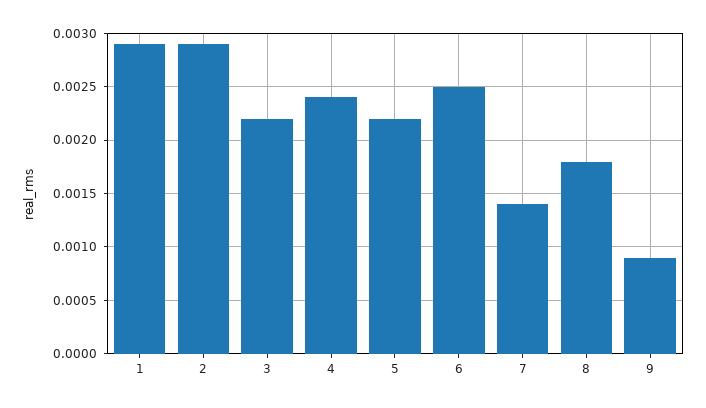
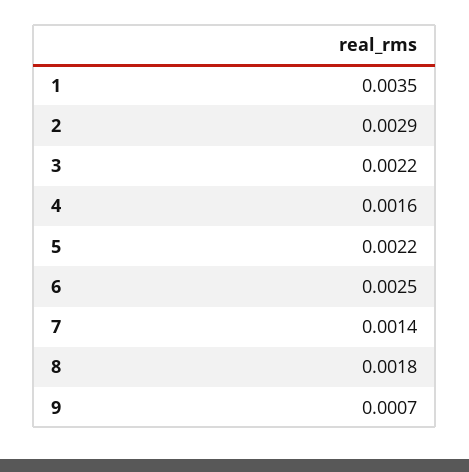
  {
-   "1": 0.0029,
+   "1": 0.0035,
    "2": 0.0029,
    "3": 0.0022,
-   "4": 0.0024,
+   "4": 0.0016,
    "5": 0.0022,
    "6": 0.0025,
    "7": 0.0014,
    "8": 0.0018,
-   "9": 0.0009
+   "9": 0.0007
  }

